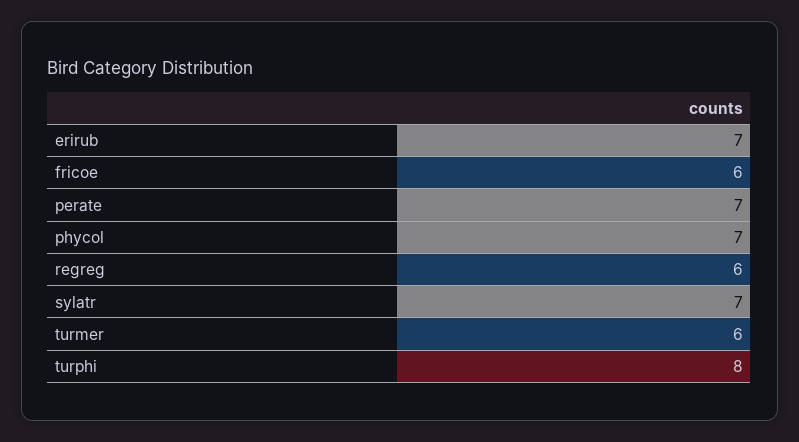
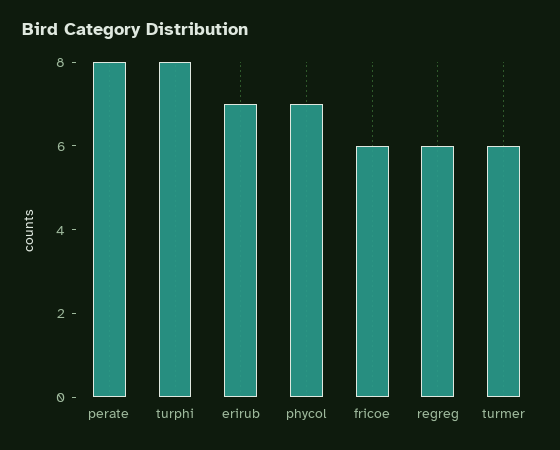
  {
    "erirub": 7,
    "fricoe": 6,
-   "perate": 7,
+   "perate": 8,
    "phycol": 7,
    "regreg": 6,
-   "sylatr": 7,
    "turmer": 6,
    "turphi": 8
  }

